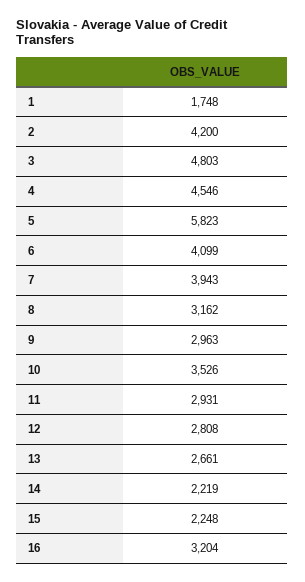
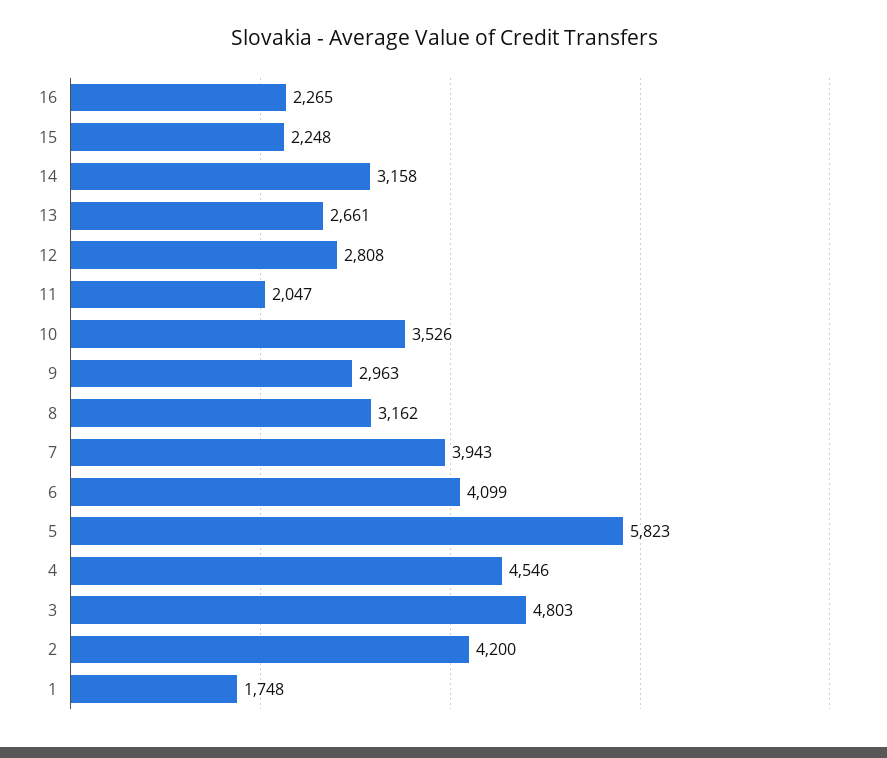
  {
    "1": 1748,
    "2": 4200,
    "3": 4803,
    "4": 4546,
    "5": 5823,
    "6": 4099,
    "7": 3943,
    "8": 3162,
    "9": 2963,
    "10": 3526,
-   "11": 2931,
+   "11": 2047,
    "12": 2808,
    "13": 2661,
-   "14": 2219,
+   "14": 3158,
    "15": 2248,
-   "16": 3204
+   "16": 2265
  }

